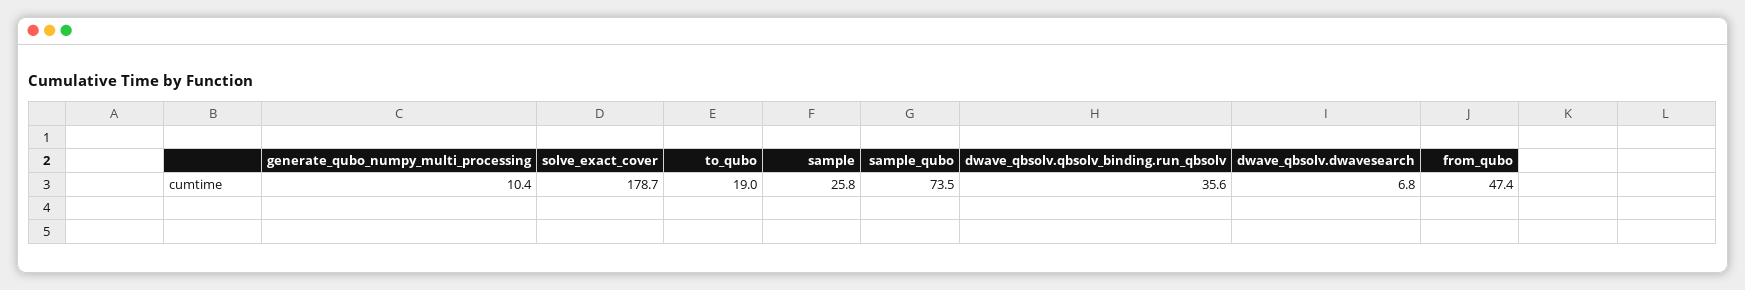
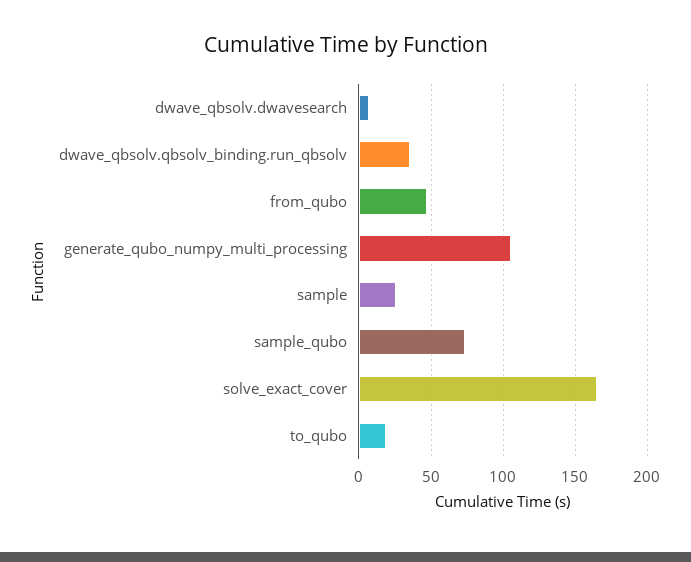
  {
-   "generate_qubo_numpy_multi_processing": 10.4,
+   "generate_qubo_numpy_multi_processing": 105,
-   "solve_exact_cover": 178.7,
+   "solve_exact_cover": 165,
    "to_qubo": 19,
    "sample": 25.8,
    "sample_qubo": 73.5,
    "dwave_qbsolv.qbsolv_binding.run_qbsolv": 35.6,
    "dwave_qbsolv.dwavesearch": 6.8,
    "from_qubo": 47.4
  }

